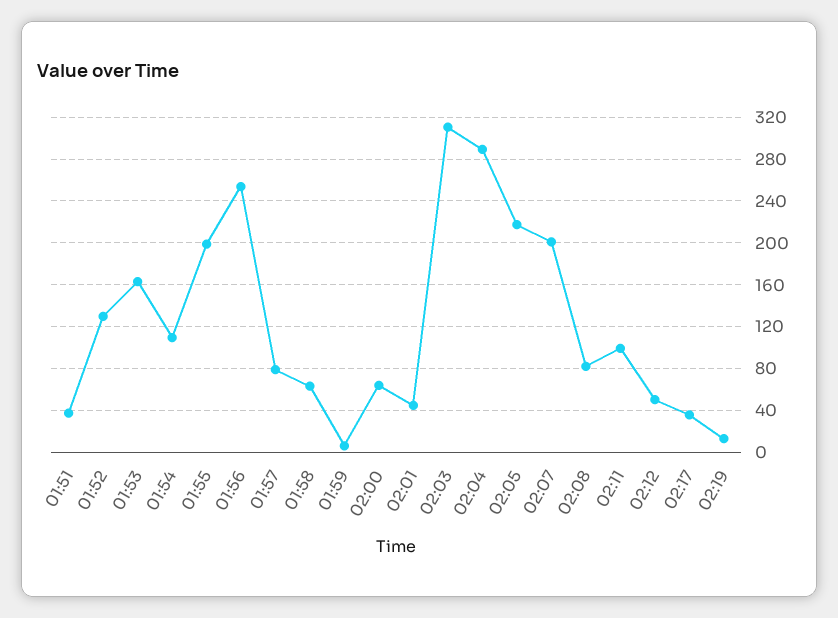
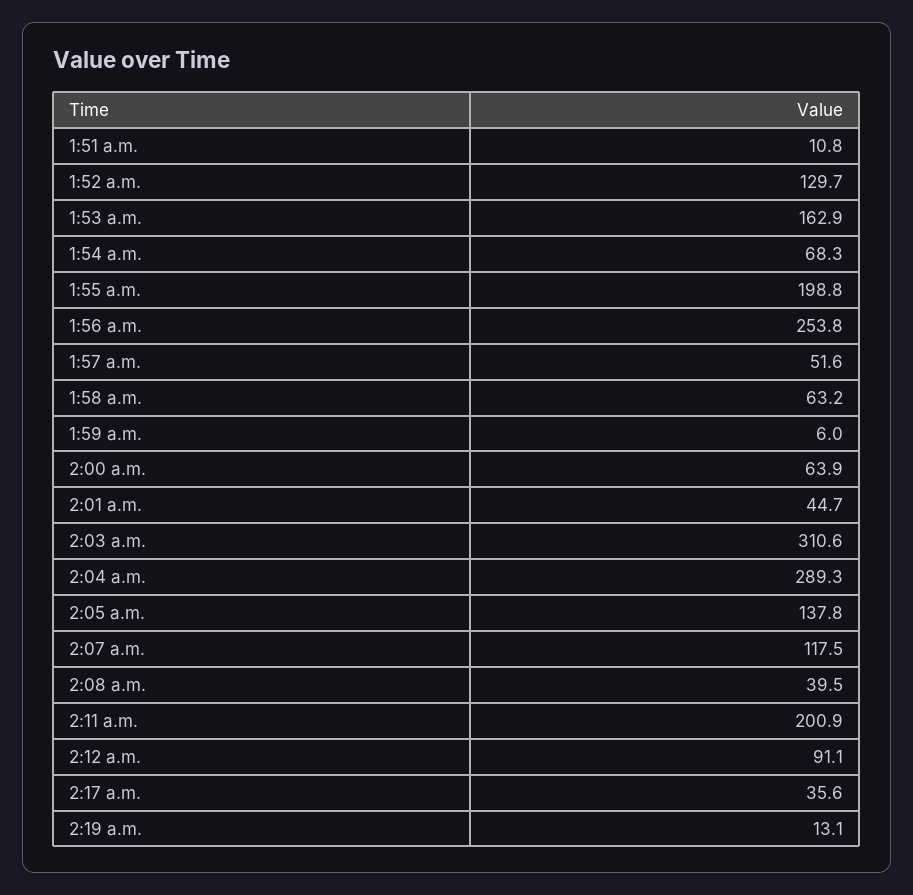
  {
-   "01:51": 40,
+   "01:51": 10.8,
    "01:52": 129.7,
    "01:53": 162.9,
-   "01:54": 110,
+   "01:54": 68.3,
    "01:55": 198.8,
    "01:56": 253.8,
-   "01:57": 80,
+   "01:57": 51.6,
    "01:58": 63.2,
    "01:59": 6,
    "02:00": 63.9,
    "02:01": 44.7,
    "02:03": 310.6,
    "02:04": 289.3,
-   "02:05": 220,
+   "02:05": 137.8,
-   "02:07": 200,
+   "02:07": 117.5,
-   "02:08": 80,
+   "02:08": 39.5,
-   "02:11": 100,
+   "02:11": 200.9,
-   "02:12": 50,
+   "02:12": 91.1,
    "02:17": 35.6,
    "02:19": 13.1
  }

